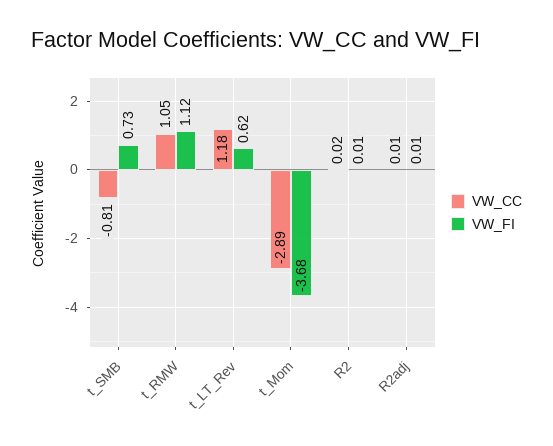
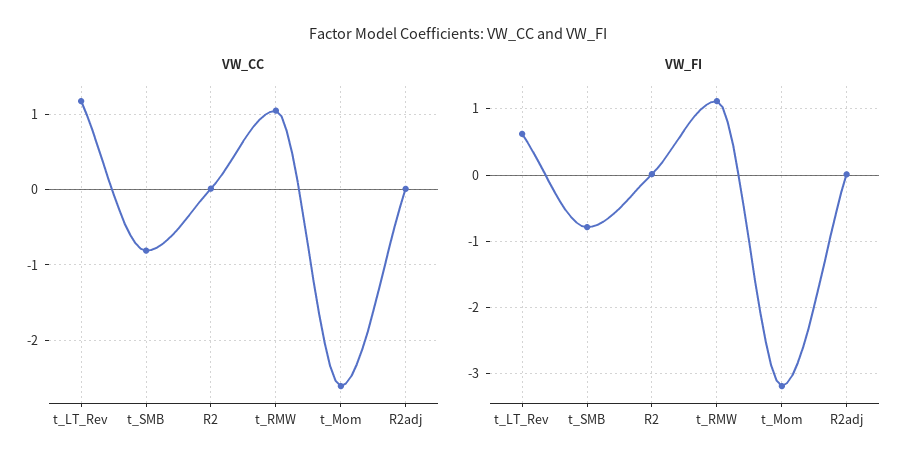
  {
    "VW_CC": {
      "t_SMB": -0.81,
      "t_RMW": 1.05,
      "t_LT_Rev": 1.18,
-     "t_Mom": -2.89,
+     "t_Mom": -2.6,
      "R2": 0.02,
      "R2adj": 0.01
    },
    "VW_FI": {
-     "t_SMB": 0.73,
+     "t_SMB": -0.8,
      "t_RMW": 1.12,
      "t_LT_Rev": 0.62,
-     "t_Mom": -3.68,
+     "t_Mom": -3.2,
      "R2": 0.01,
      "R2adj": 0.01
    }
  }

